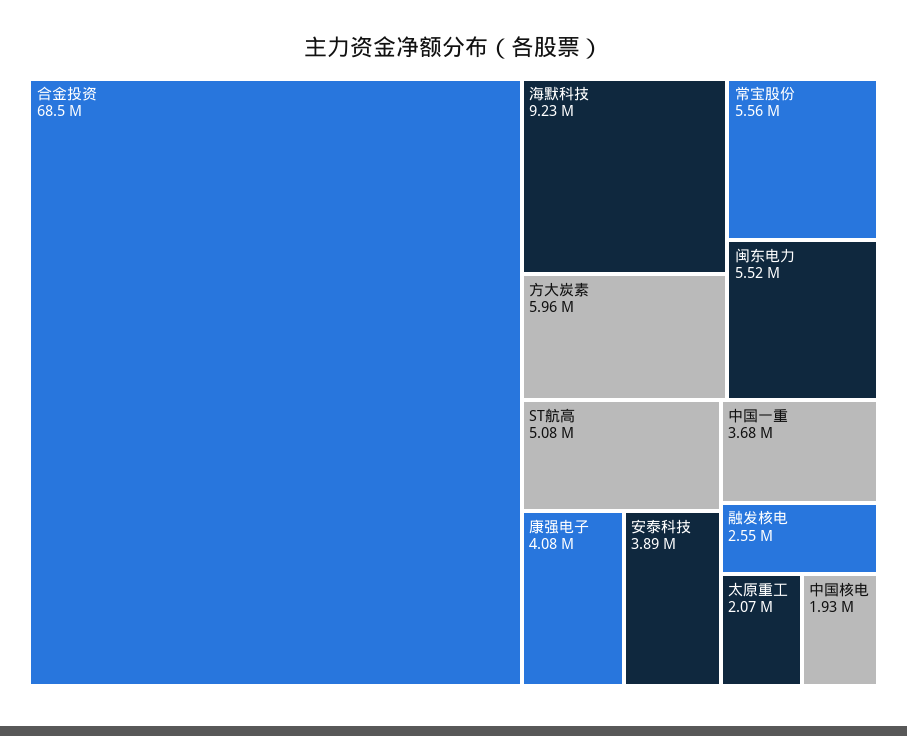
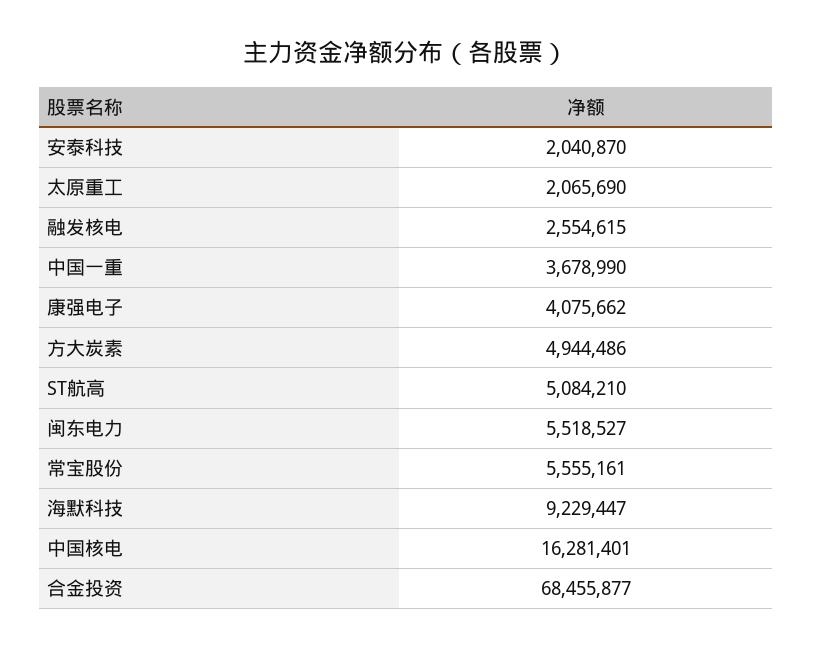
  {
    "合金投资": 68455877,
    "海默科技": 9229447,
-   "方大炭素": 5960000,
+   "方大炭素": 4944486,
    "常宝股份": 5555161,
    "闽东电力": 5518527,
    "ST航高": 5084210,
    "康强电子": 4075662,
-   "安泰科技": 3890000,
+   "安泰科技": 2040870,
    "中国一重": 3678990,
    "融发核电": 2554615,
    "太原重工": 2065690,
-   "中国核电": 1930000
+   "中国核电": 16281401
  }

